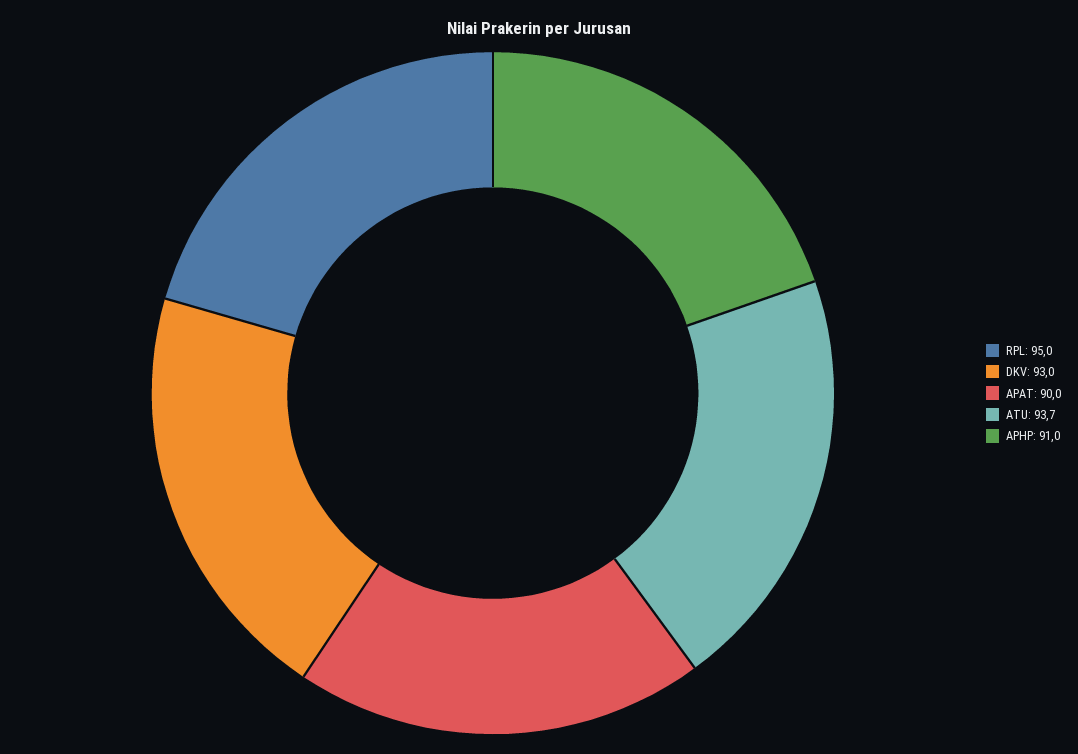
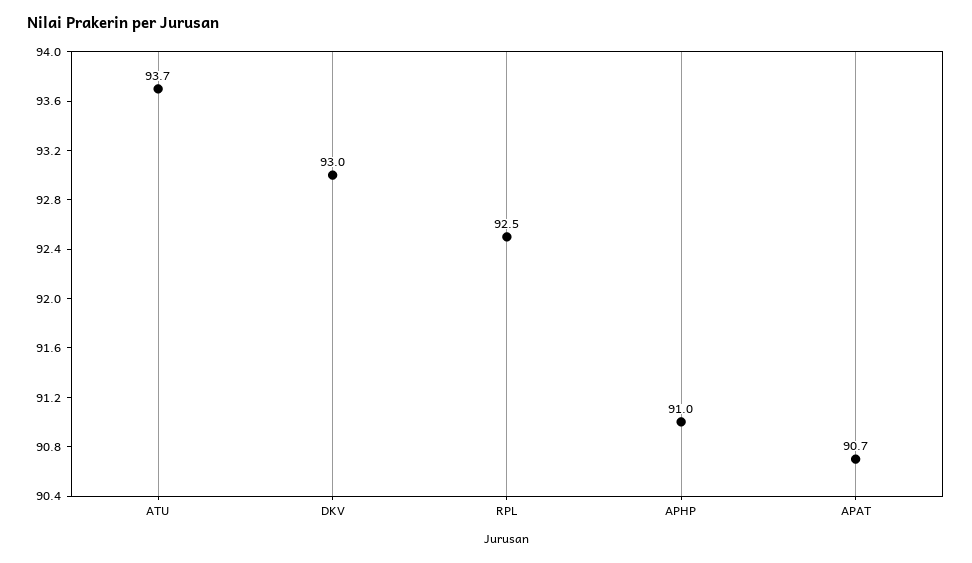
  {
-   "RPL": 95,
+   "RPL": 92.5,
    "DKV": 93,
-   "APAT": 90,
+   "APAT": 90.7,
    "ATU": 93.7,
    "APHP": 91
  }

